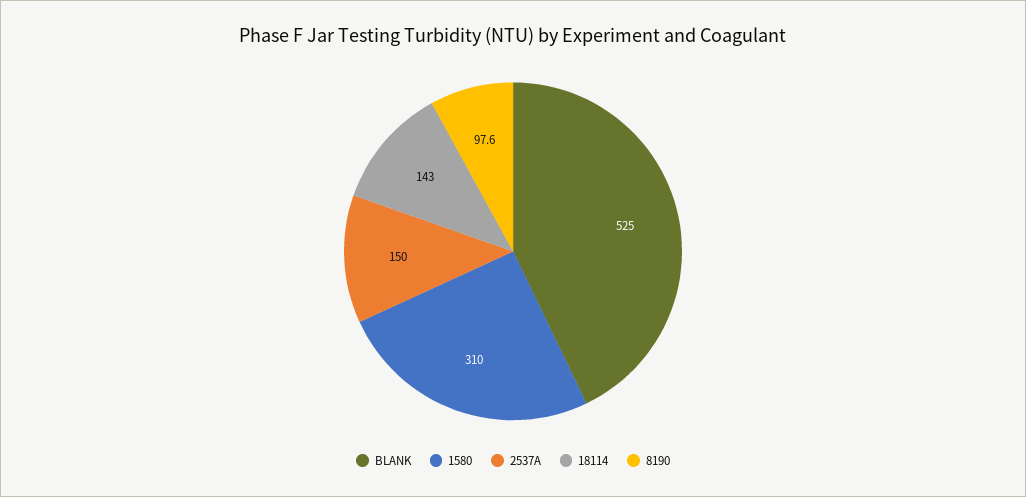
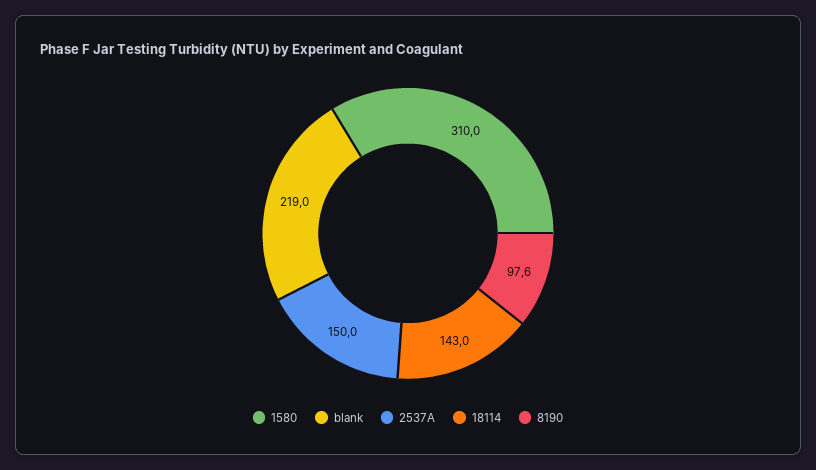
  {
-   "BLANK": 525,
+   "BLANK": 219,
    "1580": 310,
    "2537A": 150,
    "18114": 143,
    "8190": 97.6
  }

